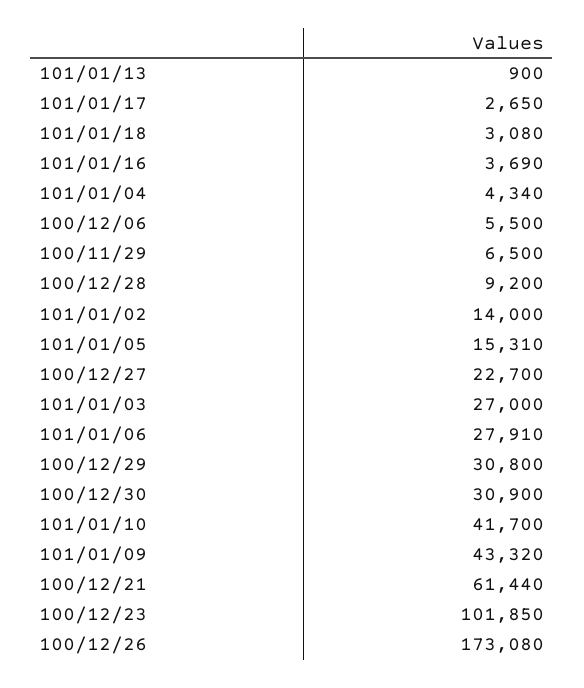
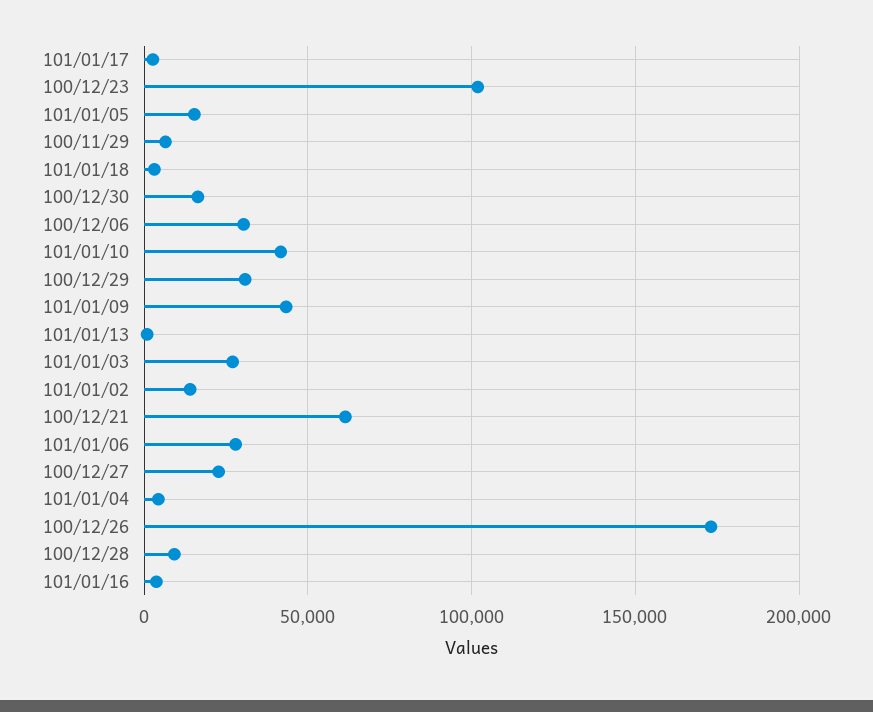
  {
    "101/01/13": 900,
    "101/01/17": 2650,
    "101/01/18": 3080,
    "101/01/16": 3690,
    "101/01/04": 4340,
-   "100/12/06": 5500,
+   "100/12/06": 30000,
    "100/11/29": 6500,
    "100/12/28": 9200,
    "101/01/02": 14000,
    "101/01/05": 15310,
    "100/12/27": 22700,
    "101/01/03": 27000,
    "101/01/06": 27910,
    "100/12/29": 30800,
-   "100/12/30": 30900,
+   "100/12/30": 15000,
    "101/01/10": 41700,
    "101/01/09": 43320,
    "100/12/21": 61440,
    "100/12/23": 101850,
    "100/12/26": 173080
  }

